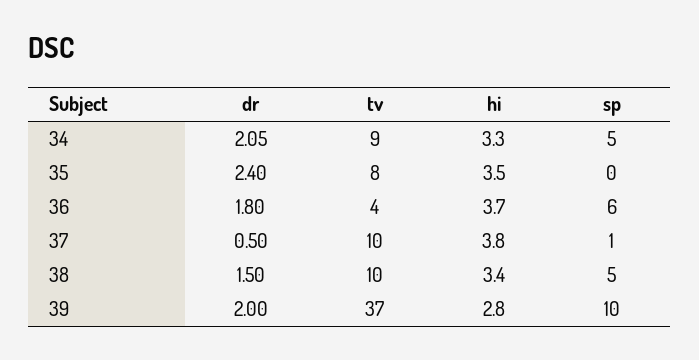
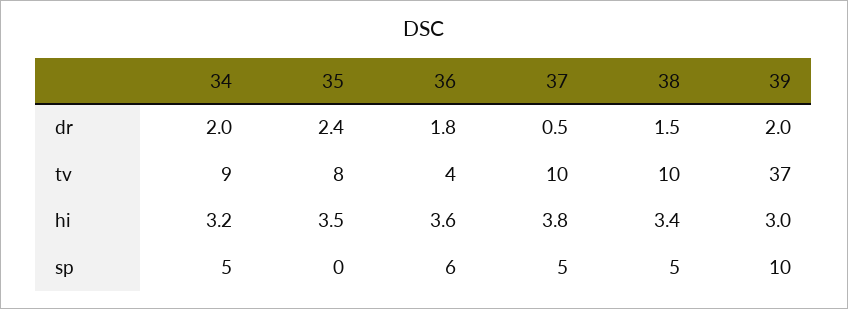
  {
    "dr": {
-     "34": 2.05,
+     "34": 2,
      "35": 2.4,
      "36": 1.8,
      "37": 0.5,
      "38": 1.5,
      "39": 2
    },
    "tv": {
      "34": 9,
      "35": 8,
      "36": 4,
      "37": 10,
      "38": 10,
      "39": 37
    },
    "hi": {
-     "34": 3.3,
+     "34": 3.2,
      "35": 3.5,
-     "36": 3.7,
+     "36": 3.6,
      "37": 3.8,
      "38": 3.4,
-     "39": 2.8
+     "39": 3
    },
    "sp": {
      "34": 5,
      "35": 0,
      "36": 6,
-     "37": 1,
+     "37": 5,
      "38": 5,
      "39": 10
    }
  }

